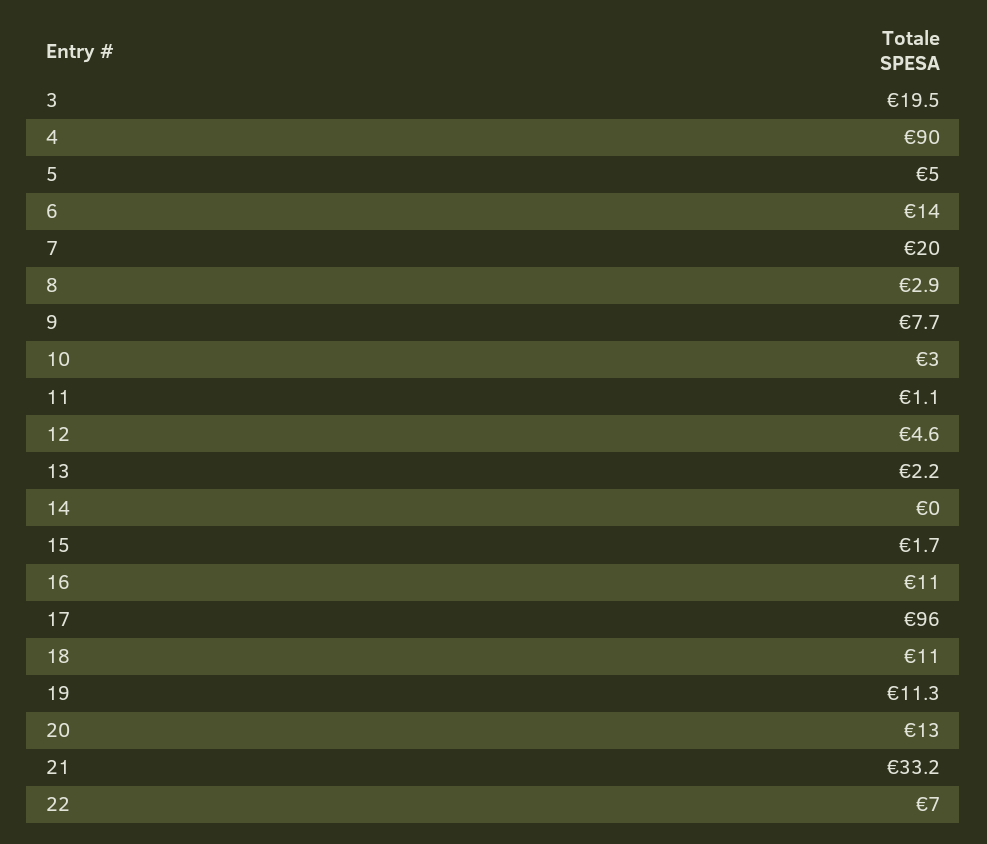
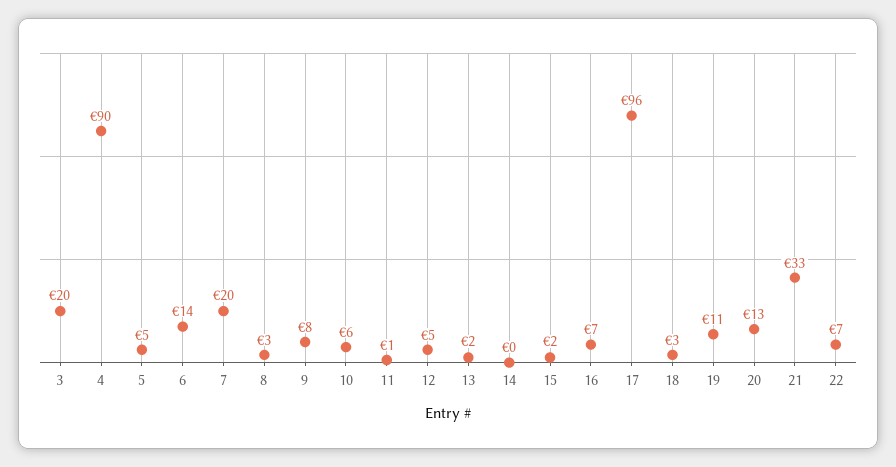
  {
    "3": 19.5,
    "4": 90,
    "5": 5,
    "6": 14,
    "7": 20,
    "8": 2.9,
    "9": 7.7,
-   "10": 3,
+   "10": 6,
    "11": 1.1,
    "12": 4.6,
    "13": 2.2,
    "14": 0,
    "15": 1.7,
-   "16": 11,
+   "16": 7,
    "17": 96,
-   "18": 11,
+   "18": 3,
    "19": 11.3,
    "20": 13,
    "21": 33.2,
    "22": 7
  }

